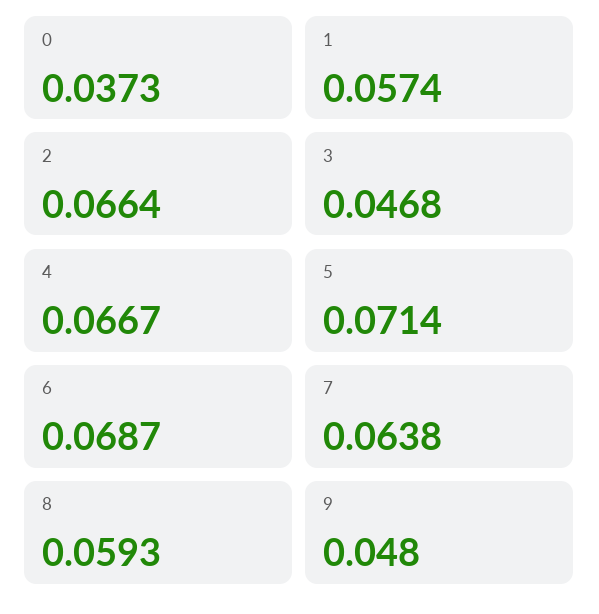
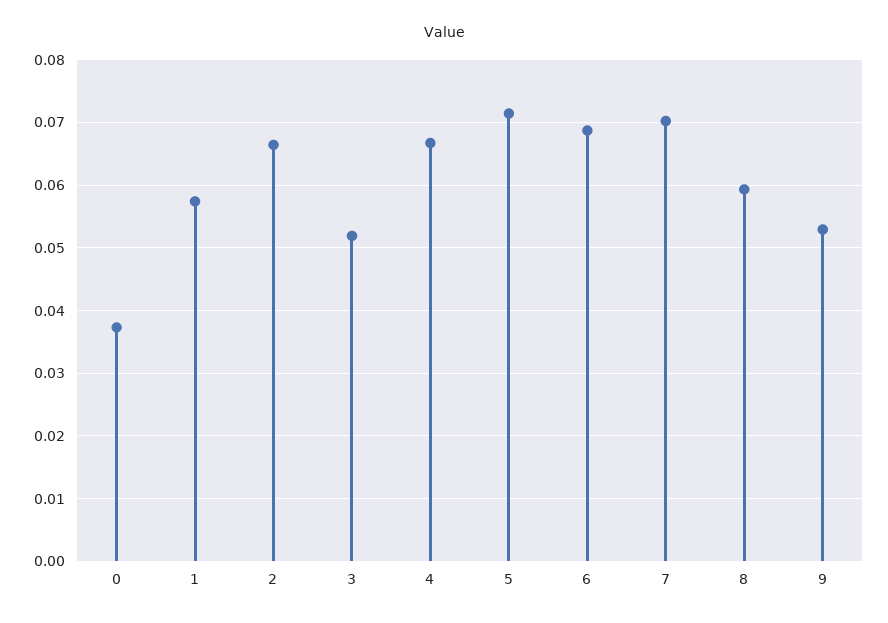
  {
    "0": 0.0373,
    "1": 0.0574,
    "2": 0.0664,
-   "3": 0.0468,
+   "3": 0.052,
    "4": 0.0667,
    "5": 0.0714,
    "6": 0.0687,
-   "7": 0.0638,
+   "7": 0.07,
    "8": 0.0593,
-   "9": 0.048
+   "9": 0.053
  }

